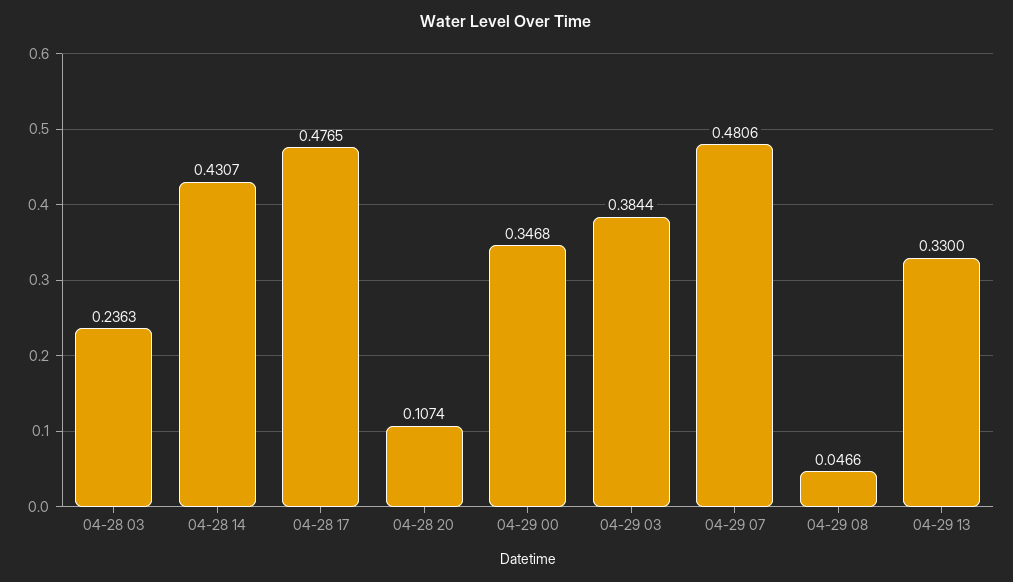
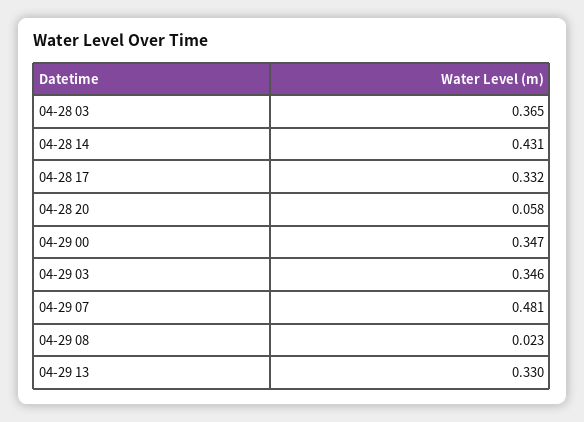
  {
-   "04-28 03": 0.2363,
+   "04-28 03": 0.365,
    "04-28 14": 0.4307,
-   "04-28 17": 0.4765,
+   "04-28 17": 0.332,
-   "04-28 20": 0.1074,
+   "04-28 20": 0.058,
    "04-29 00": 0.3468,
-   "04-29 03": 0.3844,
+   "04-29 03": 0.346,
    "04-29 07": 0.4806,
-   "04-29 08": 0.0466,
+   "04-29 08": 0.023,
    "04-29 13": 0.33
  }

